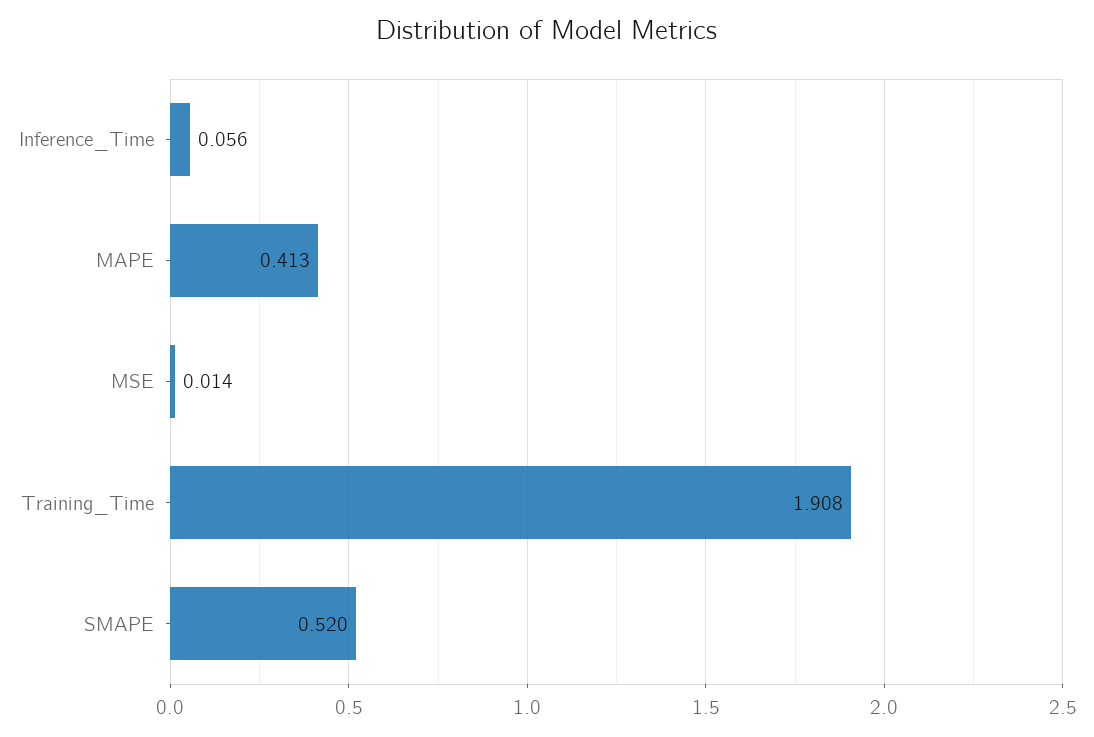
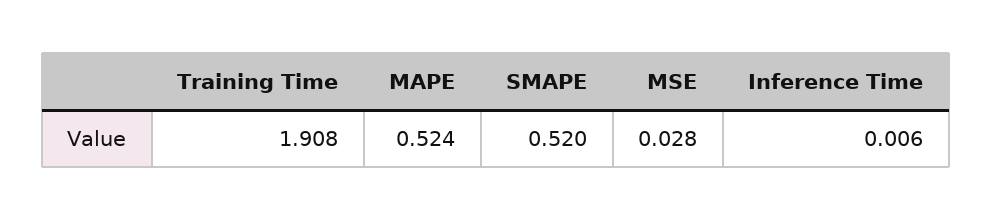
  {
-   "Inference_Time": 0.056,
+   "Inference_Time": 0.006,
-   "MAPE": 0.413,
+   "MAPE": 0.524,
-   "MSE": 0.014,
+   "MSE": 0.028,
    "Training_Time": 1.908,
    "SMAPE": 0.52
  }

